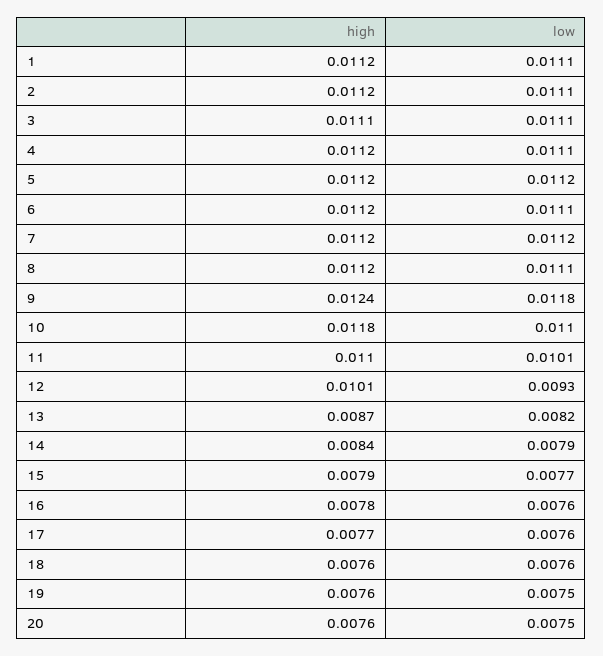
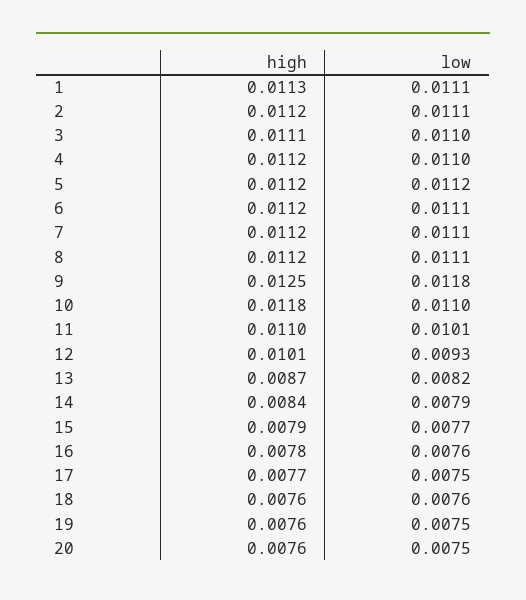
  {
    "high": {
-     "1": 0.0112,
+     "1": 0.0113,
      "2": 0.0112,
      "3": 0.0111,
      "4": 0.0112,
      "5": 0.0112,
      "6": 0.0112,
      "7": 0.0112,
      "8": 0.0112,
-     "9": 0.0124,
+     "9": 0.0125,
      "10": 0.0118,
      "11": 0.011,
      "12": 0.0101,
      "13": 0.0087,
      "14": 0.0084,
      "15": 0.0079,
      "16": 0.0078,
      "17": 0.0077,
      "18": 0.0076,
      "19": 0.0076,
      "20": 0.0076
    },
    "low": {
      "1": 0.0111,
      "2": 0.0111,
-     "3": 0.0111,
+     "3": 0.011,
-     "4": 0.0111,
+     "4": 0.011,
      "5": 0.0112,
      "6": 0.0111,
-     "7": 0.0112,
+     "7": 0.0111,
      "8": 0.0111,
      "9": 0.0118,
      "10": 0.011,
      "11": 0.0101,
      "12": 0.0093,
      "13": 0.0082,
      "14": 0.0079,
      "15": 0.0077,
      "16": 0.0076,
-     "17": 0.0076,
+     "17": 0.0075,
      "18": 0.0076,
      "19": 0.0075,
      "20": 0.0075
    }
  }

